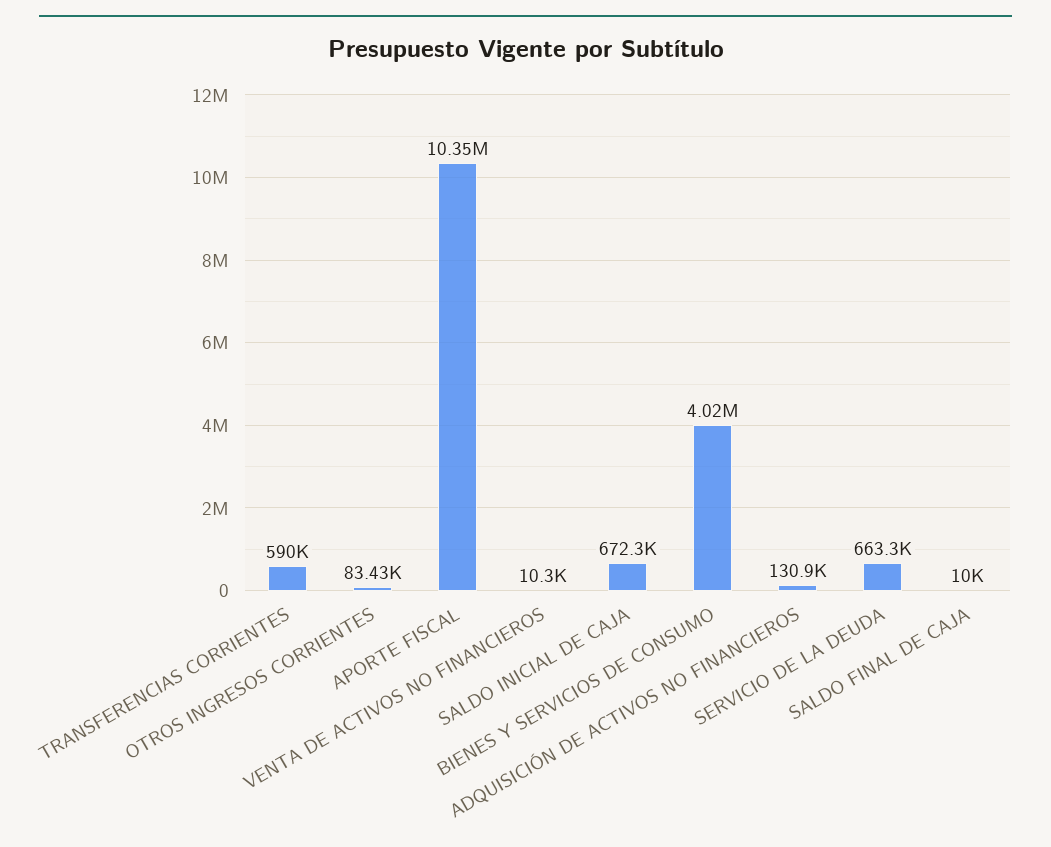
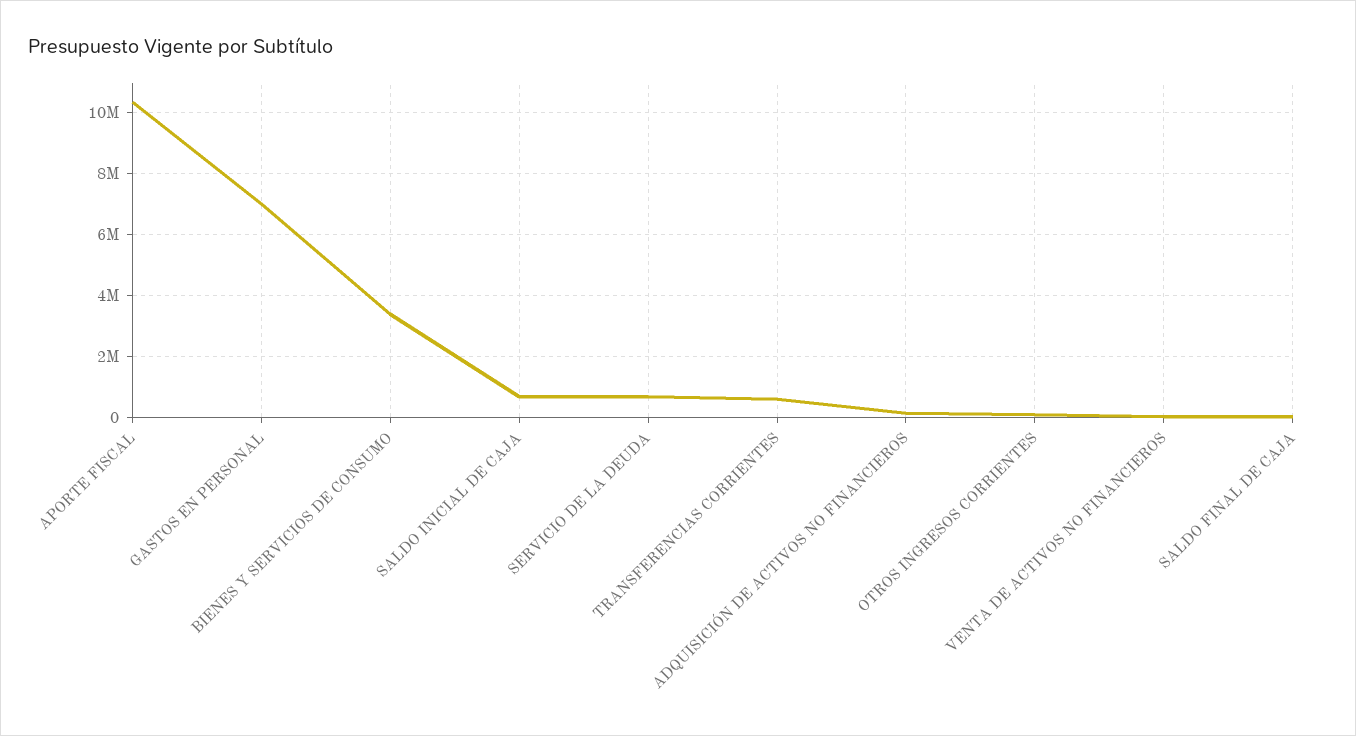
  {
    "TRANSFERENCIAS CORRIENTES": 590000,
    "OTROS INGRESOS CORRIENTES": 83430,
    "APORTE FISCAL": 10350000,
    "VENTA DE ACTIVOS NO FINANCIEROS": 10300,
    "SALDO INICIAL DE CAJA": 672300,
-   "BIENES Y SERVICIOS DE CONSUMO": 4020000,
+   "BIENES Y SERVICIOS DE CONSUMO": 3400000,
    "ADQUISICIÓN DE ACTIVOS NO FINANCIEROS": 130900,
    "SERVICIO DE LA DEUDA": 663300,
-   "SALDO FINAL DE CAJA": 10000
+   "SALDO FINAL DE CAJA": 10000,
+   "GASTOS EN PERSONAL": 7000000
  }

